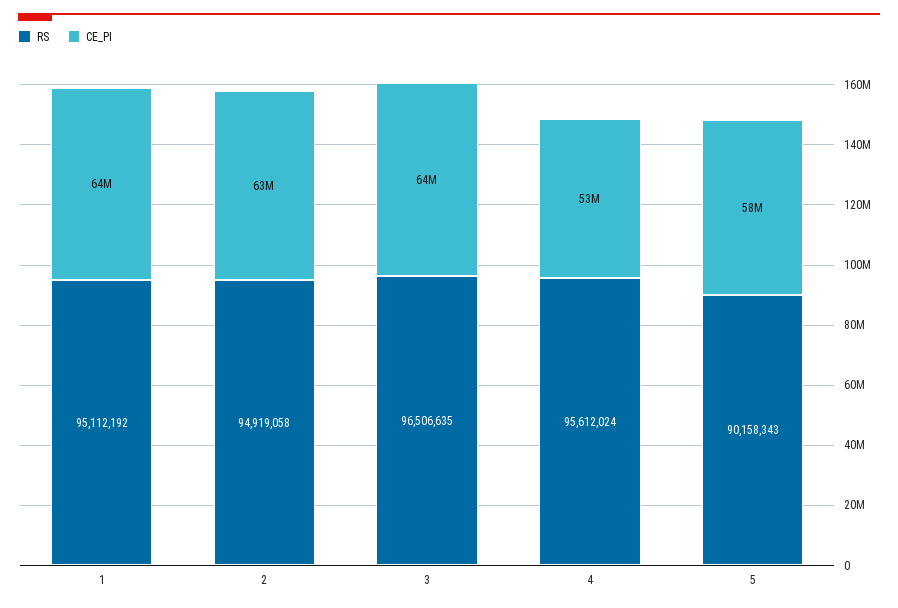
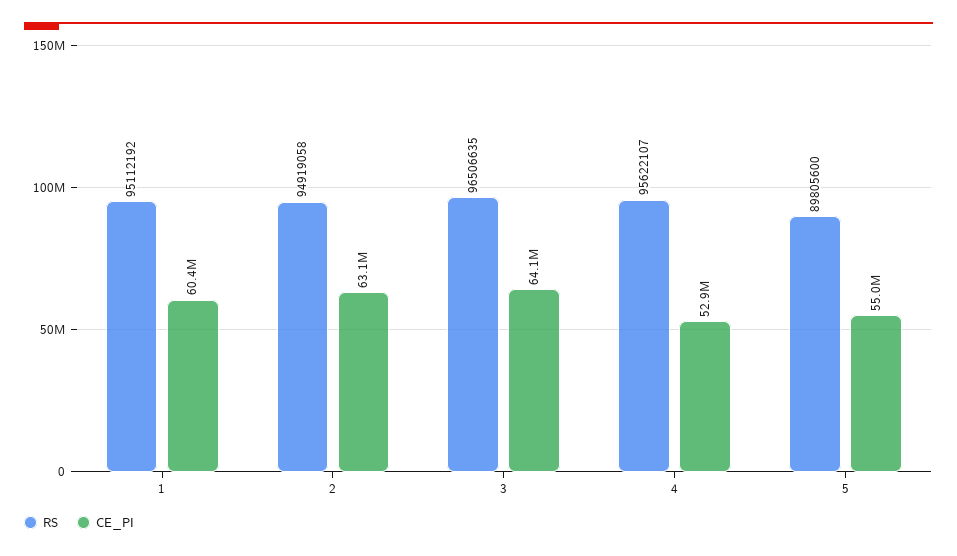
  {
    "RS": {
      "1": 95112192,
      "2": 94919058,
      "3": 96506635,
-     "4": 95612024,
+     "4": 95622107,
-     "5": 90158343
+     "5": 89805600
    },
    "CE_PI": {
-     "1": 64000000,
+     "1": 60400000,
      "2": 63100000,
      "3": 64100000,
      "4": 52900000,
-     "5": 58000000
+     "5": 55000000
    }
  }

